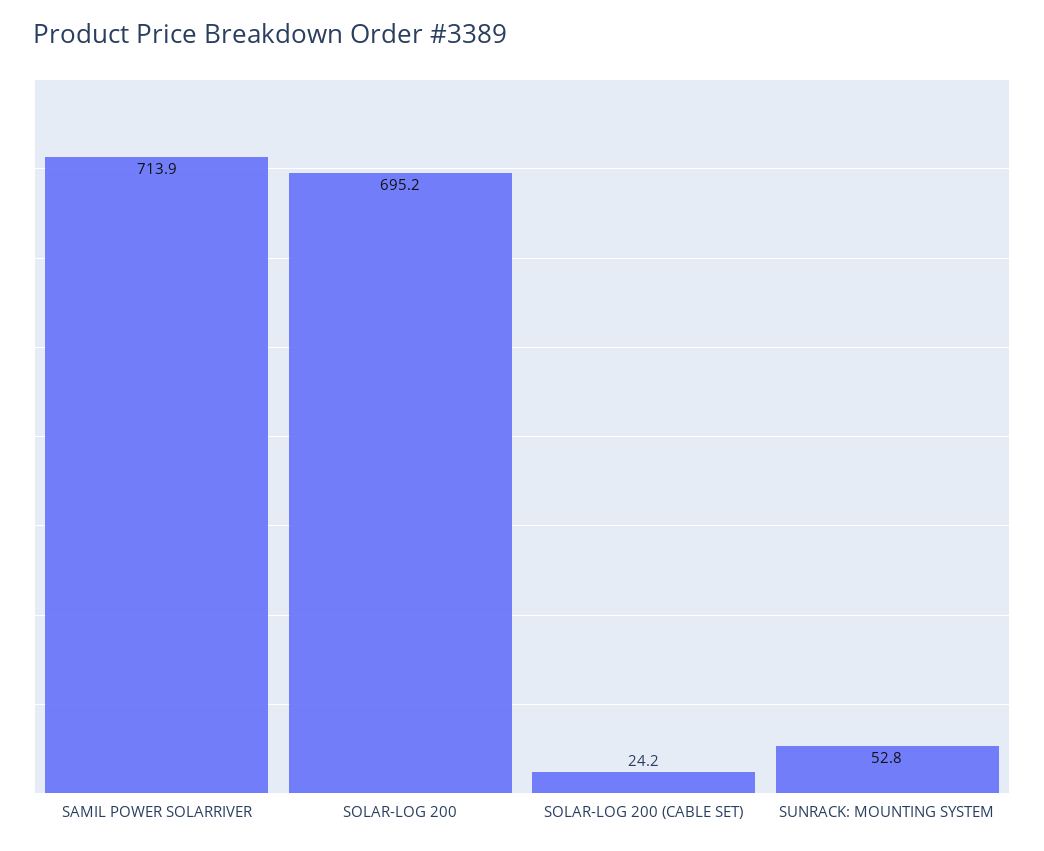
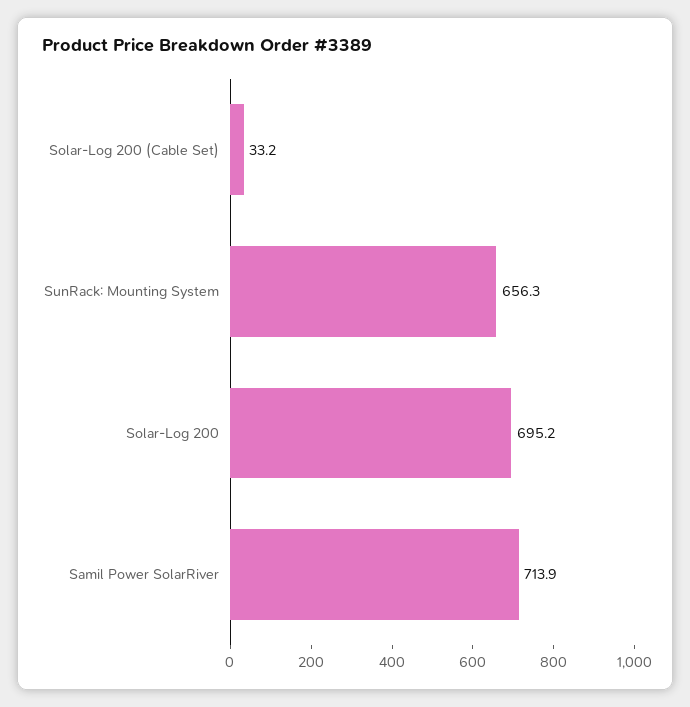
  {
    "SAMIL POWER SOLARRIVER": 713.9,
    "SOLAR-LOG 200": 695.2,
-   "SOLAR-LOG 200 (CABLE SET)": 24.2,
+   "SOLAR-LOG 200 (CABLE SET)": 33.2,
-   "SUNRACK: MOUNTING SYSTEM": 52.8
+   "SUNRACK: MOUNTING SYSTEM": 656.3
  }

